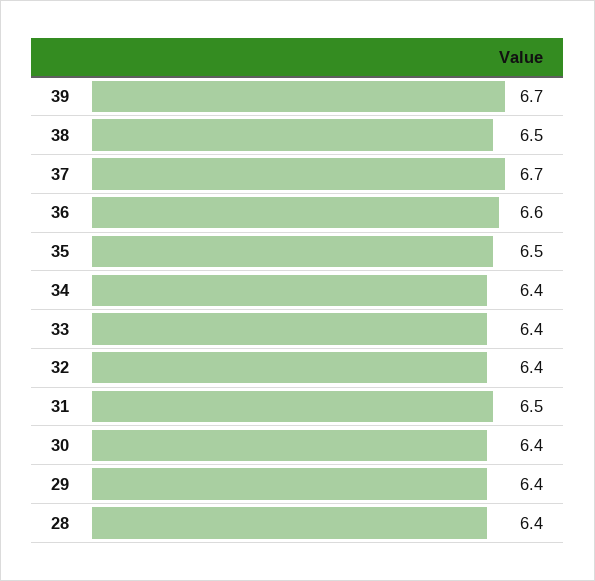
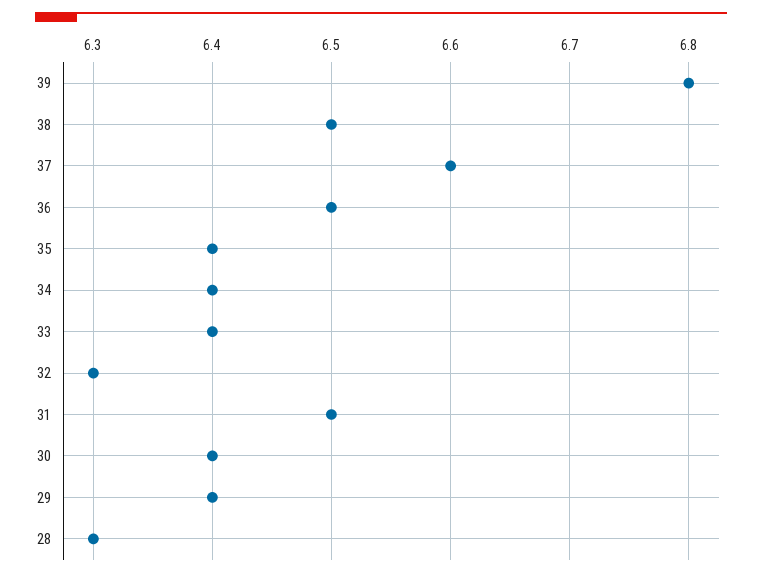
  {
-   "39": 6.7,
+   "39": 6.8,
    "38": 6.5,
-   "37": 6.7,
+   "37": 6.6,
-   "36": 6.6,
+   "36": 6.5,
-   "35": 6.5,
+   "35": 6.4,
    "34": 6.4,
    "33": 6.4,
-   "32": 6.4,
+   "32": 6.3,
    "31": 6.5,
    "30": 6.4,
    "29": 6.4,
-   "28": 6.4
+   "28": 6.3
  }

